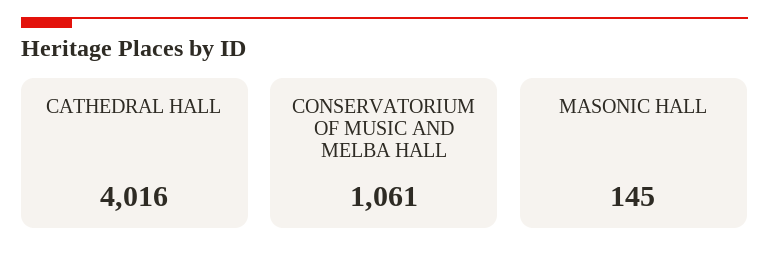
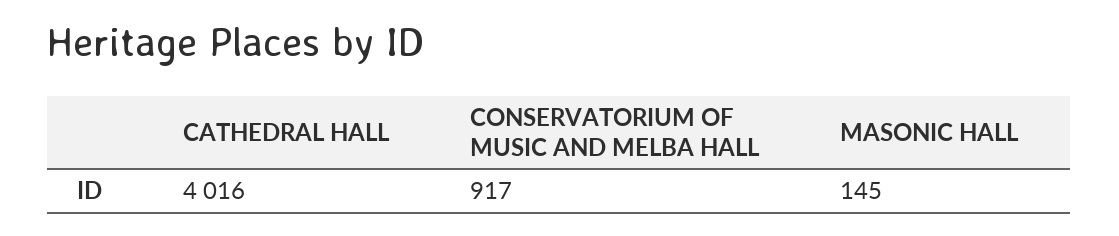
  {
    "CATHEDRAL HALL": 4016,
-   "CONSERVATORIUM OF MUSIC AND MELBA HALL": 1061,
+   "CONSERVATORIUM OF MUSIC AND MELBA HALL": 917,
    "MASONIC HALL": 145
  }

